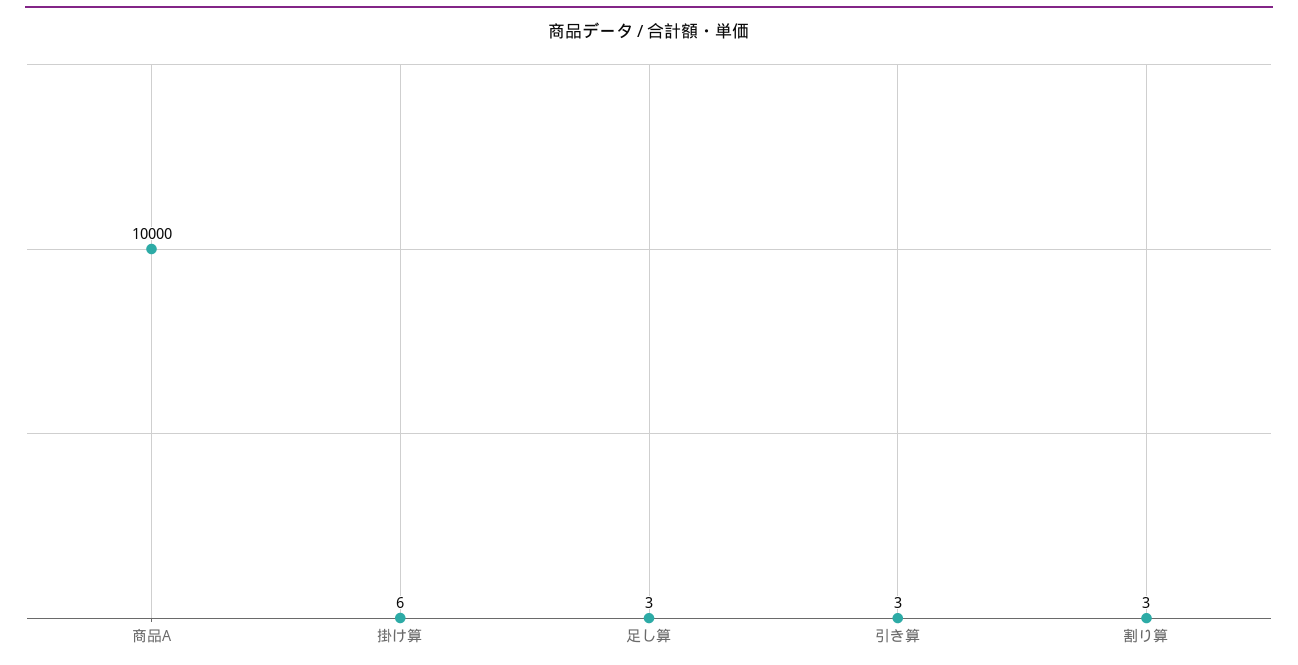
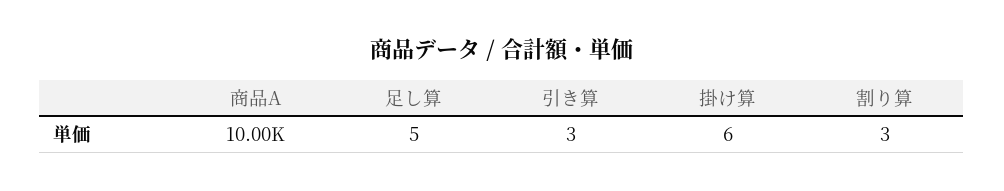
  {
    "商品A": 10000,
    "掛け算": 6,
-   "足し算": 3,
+   "足し算": 5,
    "引き算": 3,
    "割り算": 3
  }

